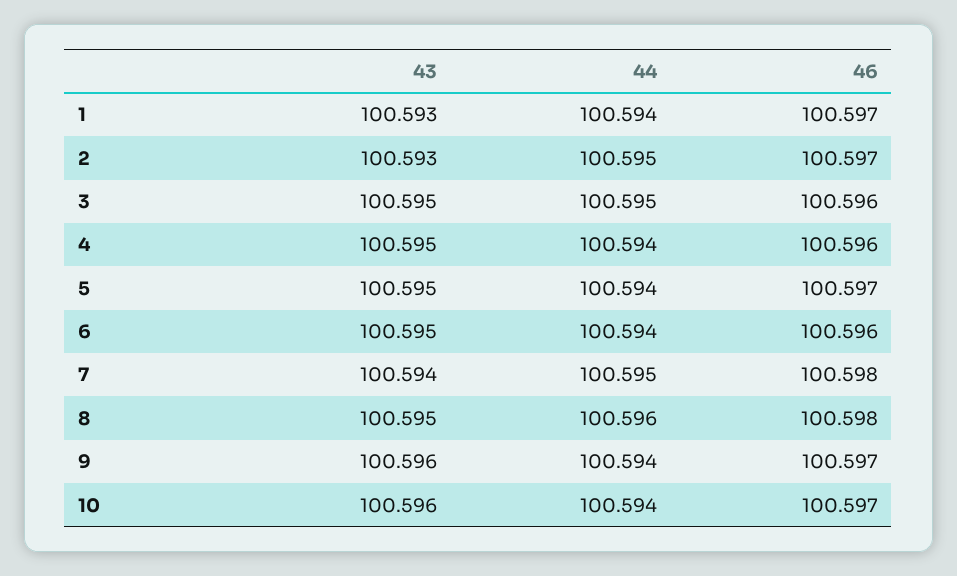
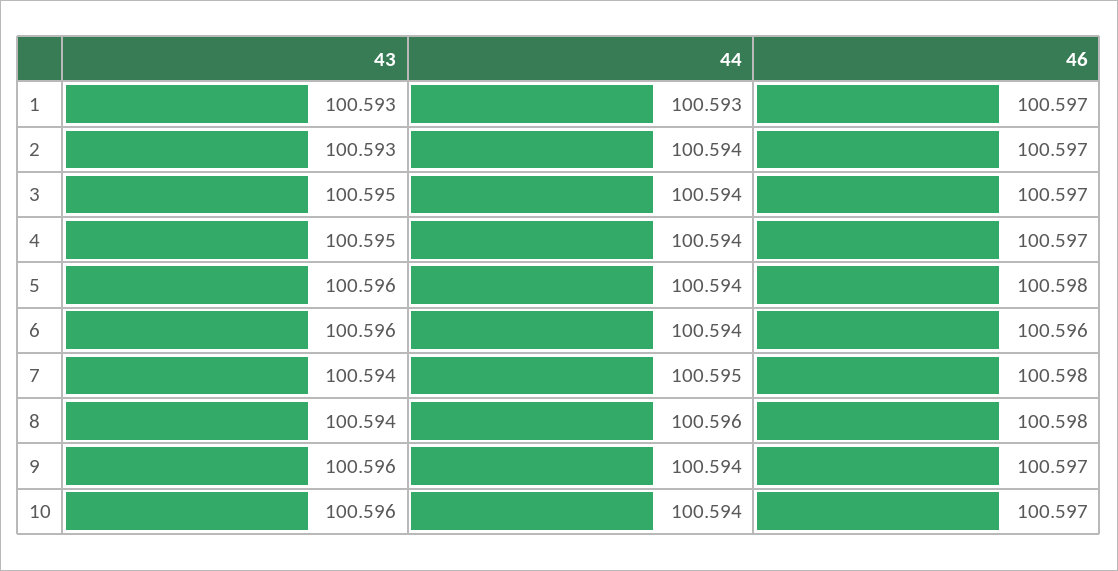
  {
    "43": {
      "1": 100.593,
      "2": 100.593,
      "3": 100.595,
      "4": 100.595,
-     "5": 100.595,
+     "5": 100.596,
-     "6": 100.595,
+     "6": 100.596,
      "7": 100.594,
-     "8": 100.595,
+     "8": 100.594,
      "9": 100.596,
      "10": 100.596
    },
    "44": {
-     "1": 100.594,
+     "1": 100.593,
-     "2": 100.595,
+     "2": 100.594,
-     "3": 100.595,
+     "3": 100.594,
      "4": 100.594,
      "5": 100.594,
      "6": 100.594,
      "7": 100.595,
      "8": 100.596,
      "9": 100.594,
      "10": 100.594
    },
    "46": {
      "1": 100.597,
      "2": 100.597,
-     "3": 100.596,
+     "3": 100.597,
-     "4": 100.596,
+     "4": 100.597,
-     "5": 100.597,
+     "5": 100.598,
      "6": 100.596,
      "7": 100.598,
      "8": 100.598,
      "9": 100.597,
      "10": 100.597
    }
  }

